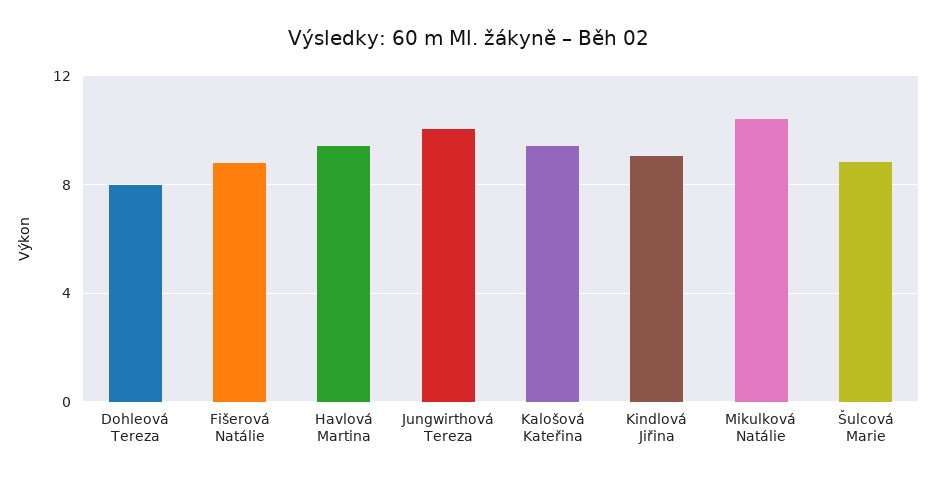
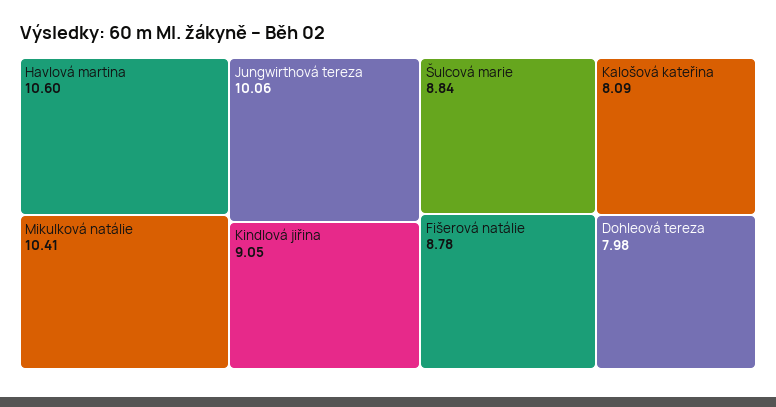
  {
    "Dohleová Tereza": 7.98,
    "Fišerová Natálie": 8.78,
-   "Havlová Martina": 9.5,
+   "Havlová Martina": 10.6,
    "Jungwirthová Tereza": 10.06,
-   "Kalošová Kateřina": 9.5,
+   "Kalošová Kateřina": 8.09,
    "Kindlová Jiřina": 9.05,
    "Mikulková Natálie": 10.41,
    "Šulcová Marie": 8.84
  }

